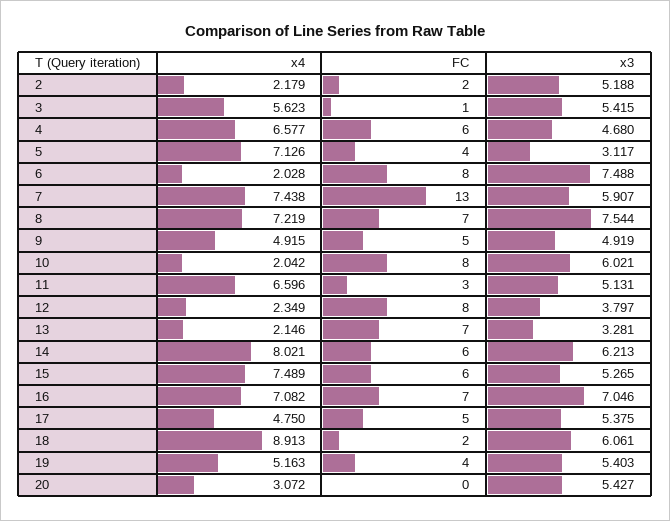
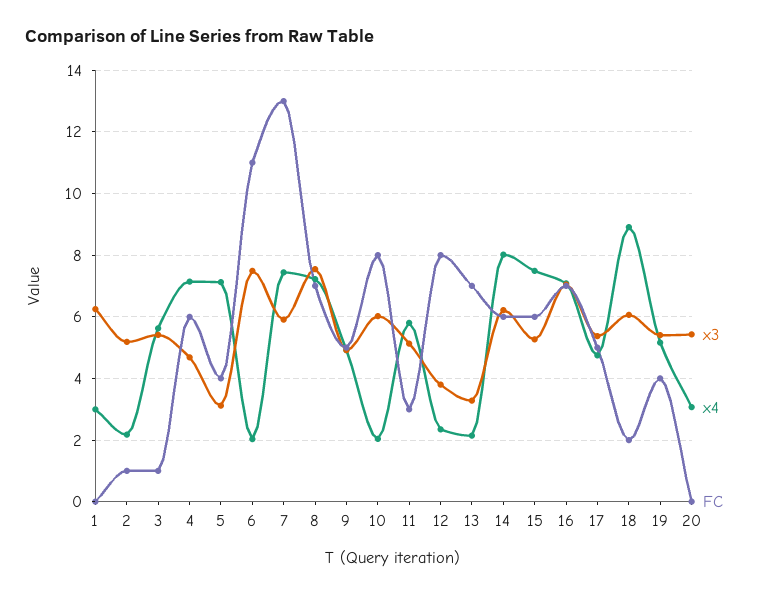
  {
    "x4": {
      "2": 2.179,
      "3": 5.623,
-     "4": 6.577,
+     "4": 7.2,
      "5": 7.126,
      "6": 2.028,
      "7": 7.438,
      "8": 7.219,
      "9": 4.915,
      "10": 2.042,
-     "11": 6.596,
+     "11": 5.8,
      "12": 2.349,
      "13": 2.146,
      "14": 8.021,
      "15": 7.489,
      "16": 7.082,
      "17": 4.75,
      "18": 8.913,
      "19": 5.163,
-     "20": 3.072
+     "20": 3.072,
+     "1": 3
    },
    "FC": {
-     "2": 2,
+     "2": 1,
      "3": 1,
      "4": 6,
      "5": 4,
-     "6": 8,
+     "6": 11,
      "7": 13,
      "8": 7,
      "9": 5,
      "10": 8,
      "11": 3,
      "12": 8,
      "13": 7,
      "14": 6,
      "15": 6,
      "16": 7,
      "17": 5,
      "18": 2,
      "19": 4,
-     "20": 0
+     "20": 0,
+     "1": 0
    },
    "x3": {
      "2": 5.188,
      "3": 5.415,
      "4": 4.68,
      "5": 3.117,
      "6": 7.488,
      "7": 5.907,
      "8": 7.544,
      "9": 4.919,
      "10": 6.021,
      "11": 5.131,
      "12": 3.797,
      "13": 3.281,
      "14": 6.213,
      "15": 5.265,
      "16": 7.046,
      "17": 5.375,
      "18": 6.061,
      "19": 5.403,
-     "20": 5.427
+     "20": 5.427,
+     "1": 6.2
    }
  }

